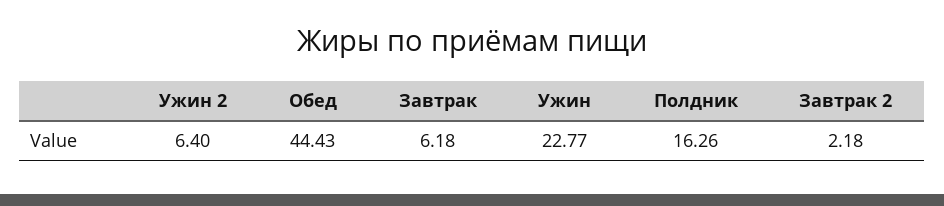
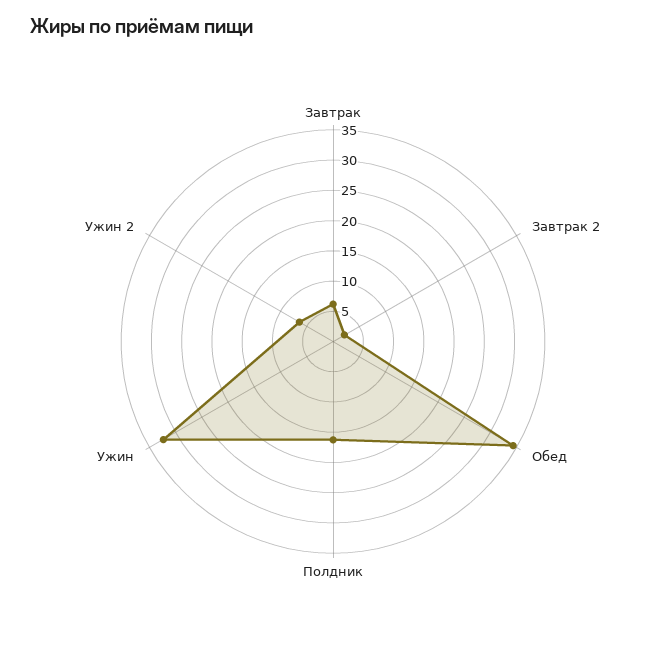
  {
    "Ужин 2": 6.4,
-   "Обед": 44.43,
+   "Обед": 35,
    "Завтрак": 6.18,
-   "Ужин": 22.77,
+   "Ужин": 32.5,
    "Полдник": 16.26,
    "Завтрак 2": 2.18
  }

